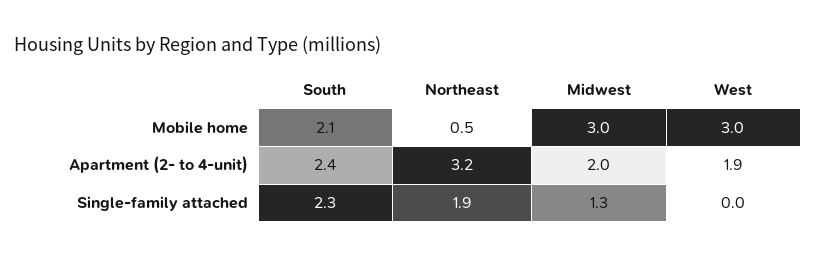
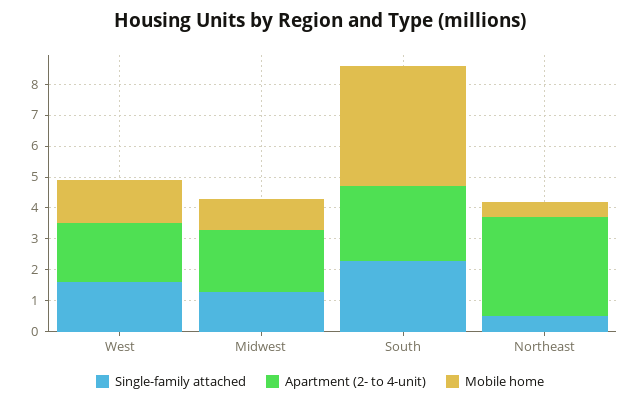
  {
    "Mobile home": {
-     "South": 2.1,
+     "South": 4,
      "Northeast": 0.5,
-     "Midwest": 3,
+     "Midwest": 1,
-     "West": 3
+     "West": 1.5
    },
    "Apartment (2- to 4-unit)": {
      "South": 2.4,
      "Northeast": 3.2,
      "Midwest": 2,
      "West": 1.9
    },
    "Single-family attached": {
      "South": 2.3,
-     "Northeast": 1.9,
+     "Northeast": 0.5,
      "Midwest": 1.3,
-     "West": 0
+     "West": 1.5
    }
  }

